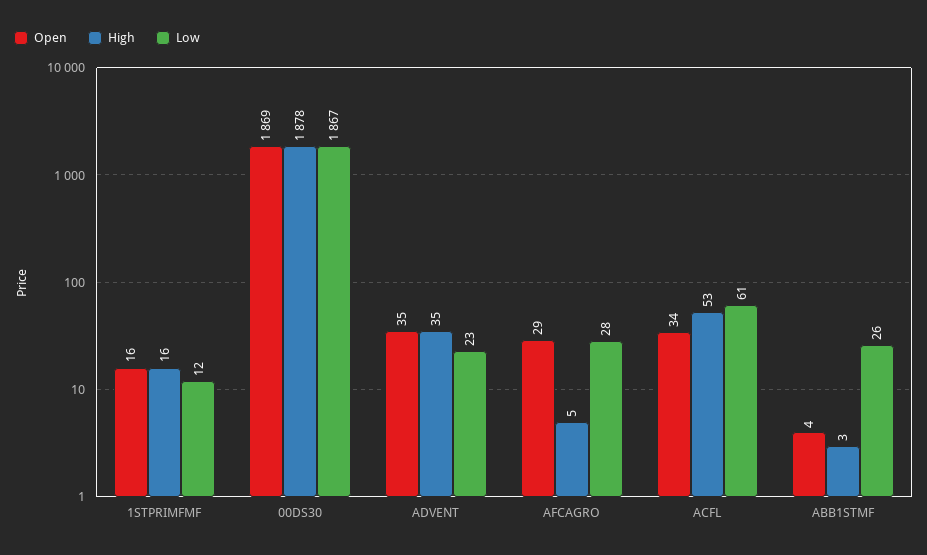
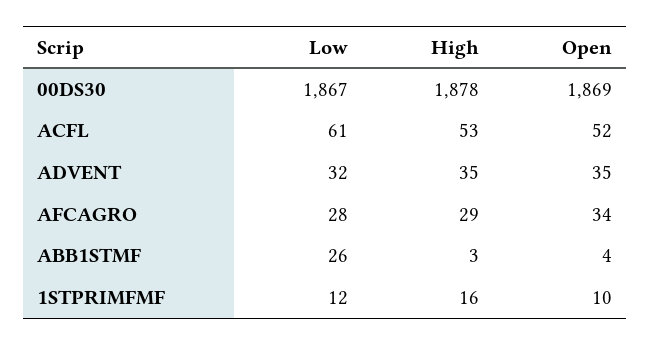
  {
    "Open": {
-     "1STPRIMFMF": 16,
+     "1STPRIMFMF": 10,
      "00DS30": 1869,
      "ADVENT": 35,
-     "AFCAGRO": 29,
+     "AFCAGRO": 34,
-     "ACFL": 34,
+     "ACFL": 52,
      "ABB1STMF": 4
    },
    "High": {
      "1STPRIMFMF": 16,
      "00DS30": 1878,
      "ADVENT": 35,
-     "AFCAGRO": 5,
+     "AFCAGRO": 29,
      "ACFL": 53,
      "ABB1STMF": 3
    },
    "Low": {
      "1STPRIMFMF": 12,
      "00DS30": 1867,
-     "ADVENT": 23,
+     "ADVENT": 32,
      "AFCAGRO": 28,
      "ACFL": 61,
      "ABB1STMF": 26
    }
  }

